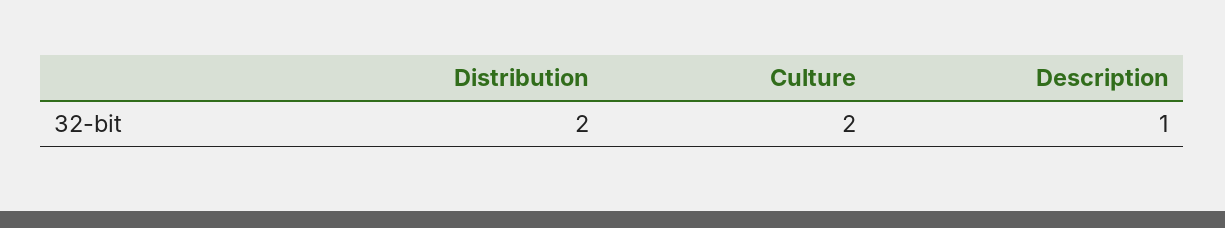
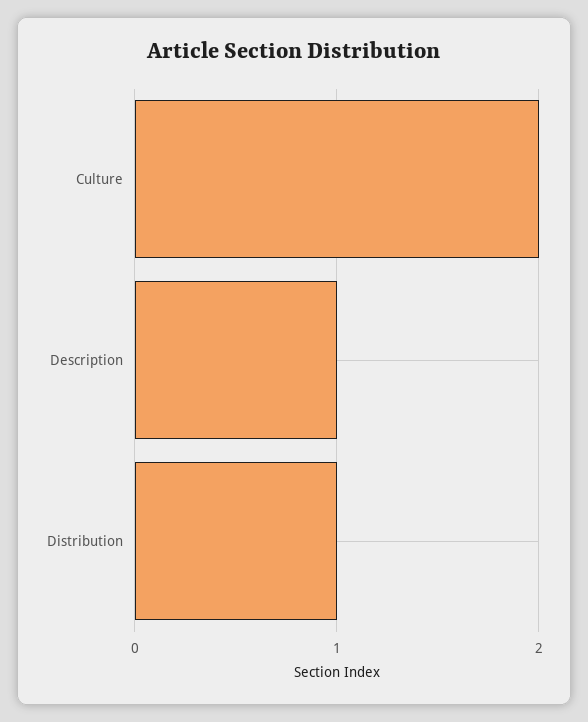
  {
-   "Distribution": 2,
+   "Distribution": 1,
    "Culture": 2,
    "Description": 1
  }

